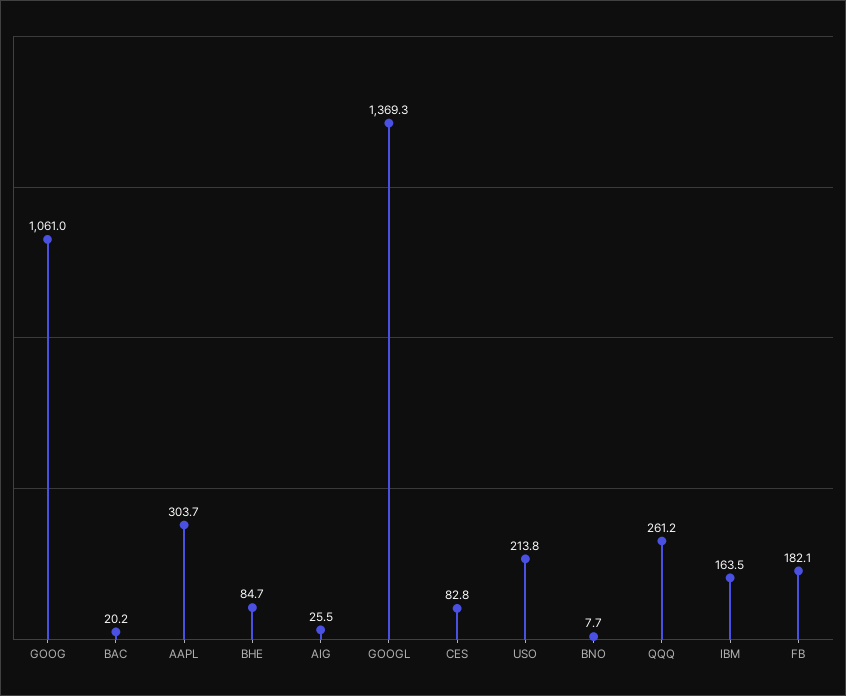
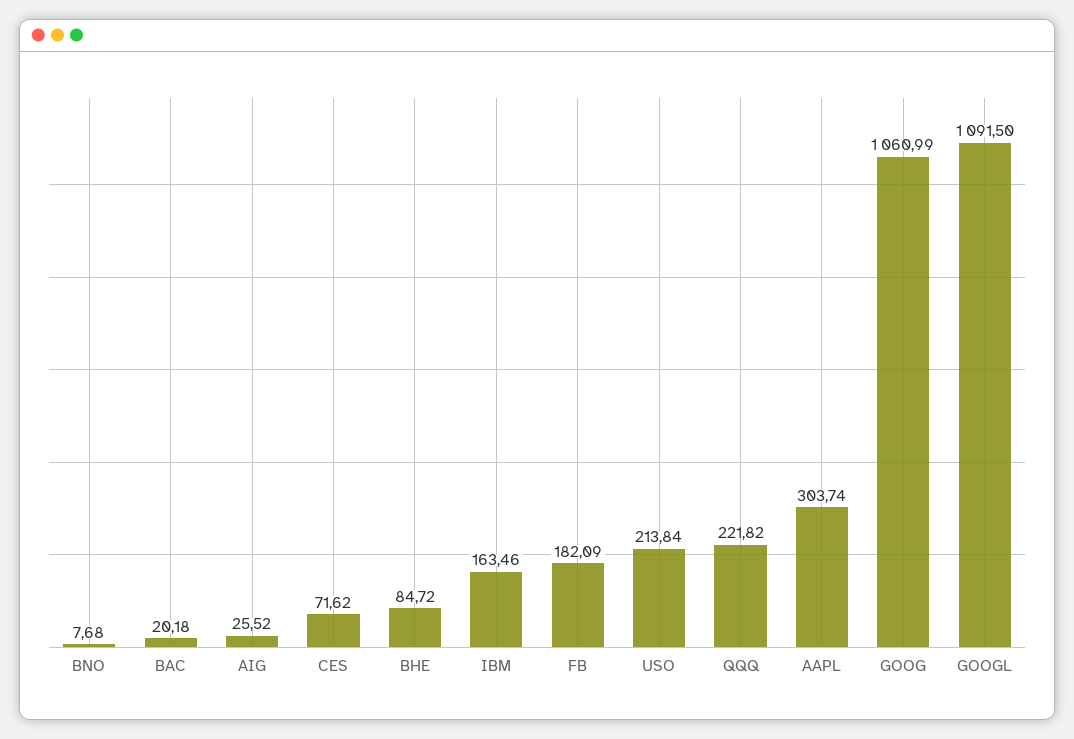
  {
    "GOOG": 1060.99,
    "BAC": 20.18,
    "AAPL": 303.74,
    "BHE": 84.72,
    "AIG": 25.52,
-   "GOOGL": 1369.3,
+   "GOOGL": 1091.5,
-   "CES": 82.8,
+   "CES": 71.62,
    "USO": 213.84,
    "BNO": 7.68,
-   "QQQ": 261.2,
+   "QQQ": 221.82,
    "IBM": 163.46,
    "FB": 182.09
  }

